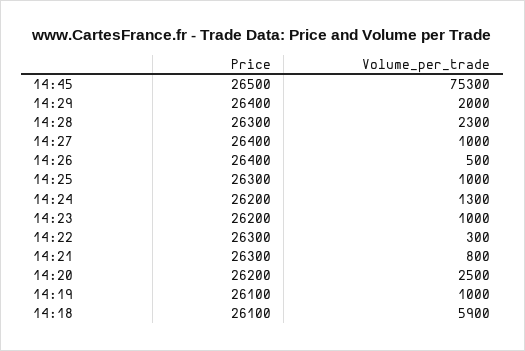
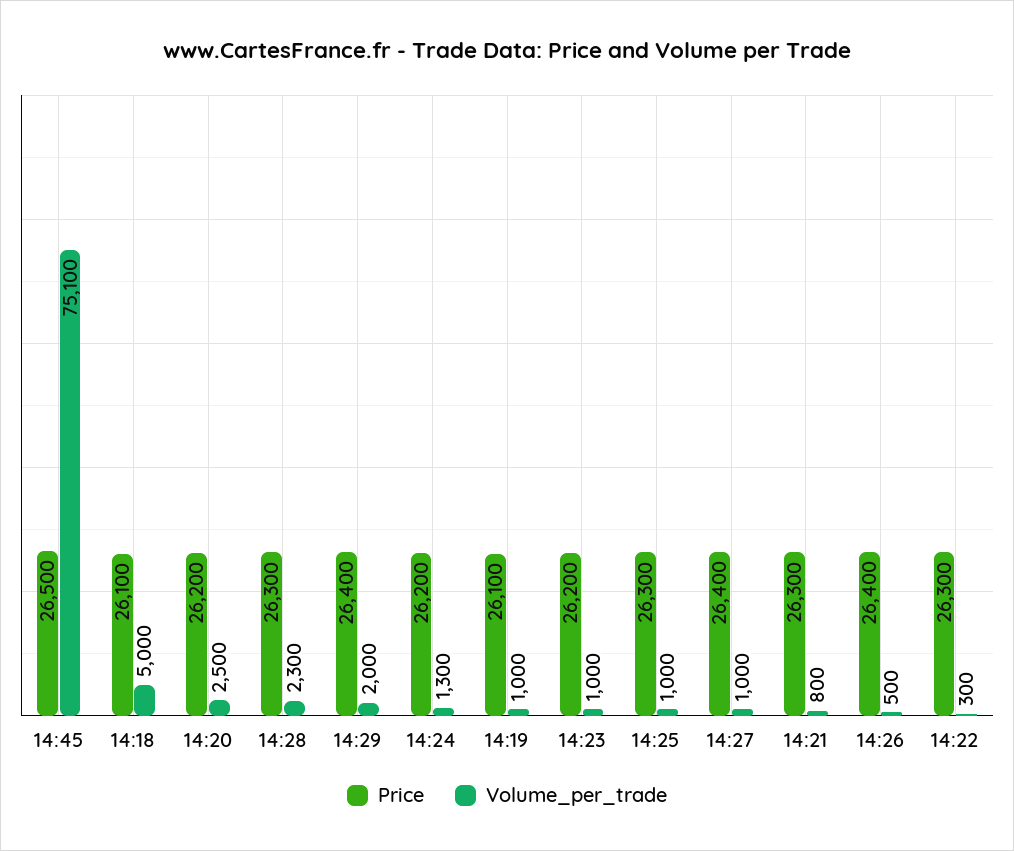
  {
    "Price": {
      "14:45": 26500,
      "14:29": 26400,
      "14:28": 26300,
      "14:27": 26400,
      "14:26": 26400,
      "14:25": 26300,
      "14:24": 26200,
      "14:23": 26200,
      "14:22": 26300,
      "14:21": 26300,
      "14:20": 26200,
      "14:19": 26100,
      "14:18": 26100
    },
    "Volume_per_trade": {
-     "14:45": 75300,
+     "14:45": 75100,
      "14:29": 2000,
      "14:28": 2300,
      "14:27": 1000,
      "14:26": 500,
      "14:25": 1000,
      "14:24": 1300,
      "14:23": 1000,
      "14:22": 300,
      "14:21": 800,
      "14:20": 2500,
      "14:19": 1000,
-     "14:18": 5900
+     "14:18": 5000
    }
  }

